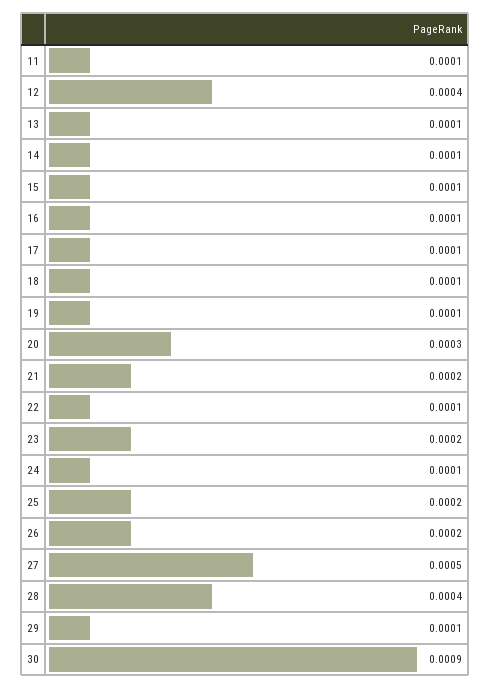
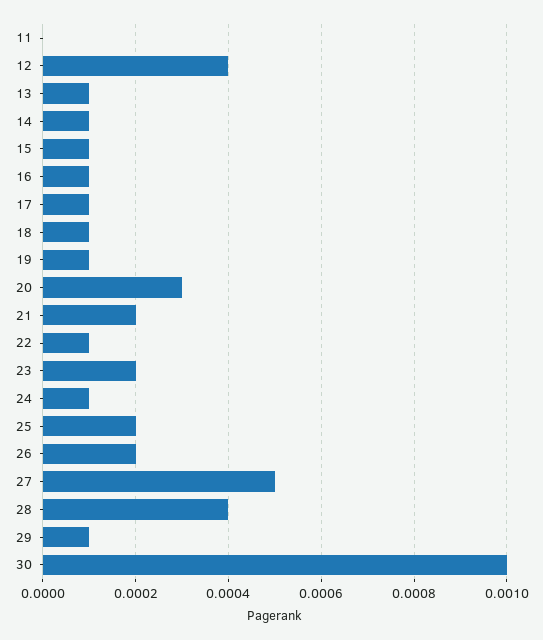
  {
-   "11": 0.0001,
+   "11": 0,
    "12": 0.0004,
    "13": 0.0001,
    "14": 0.0001,
    "15": 0.0001,
    "16": 0.0001,
    "17": 0.0001,
    "18": 0.0001,
    "19": 0.0001,
    "20": 0.0003,
    "21": 0.0002,
    "22": 0.0001,
    "23": 0.0002,
    "24": 0.0001,
    "25": 0.0002,
    "26": 0.0002,
    "27": 0.0005,
    "28": 0.0004,
    "29": 0.0001,
-   "30": 0.0009
+   "30": 0.001
  }

